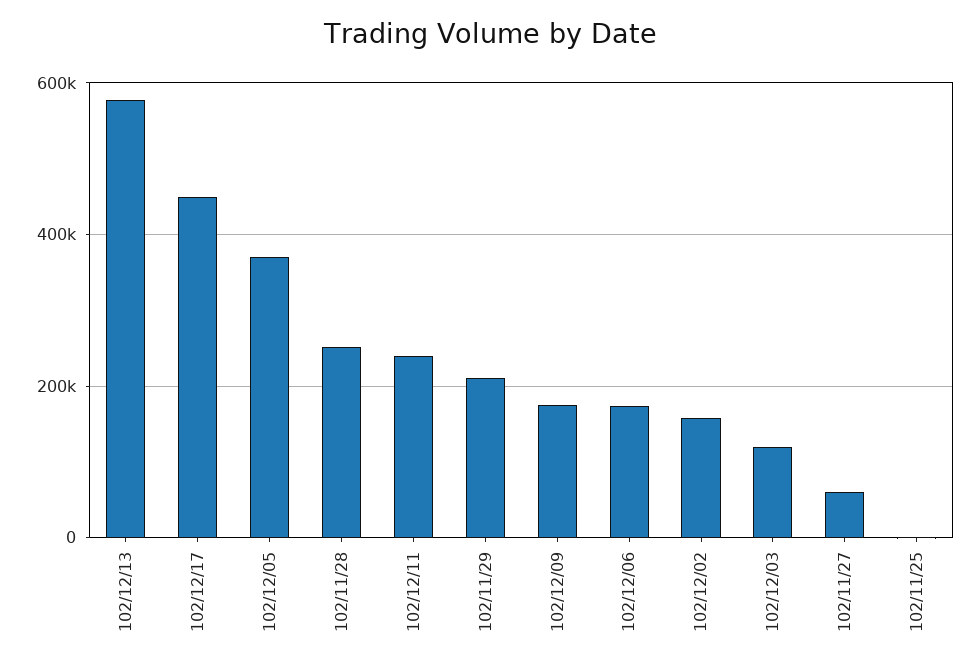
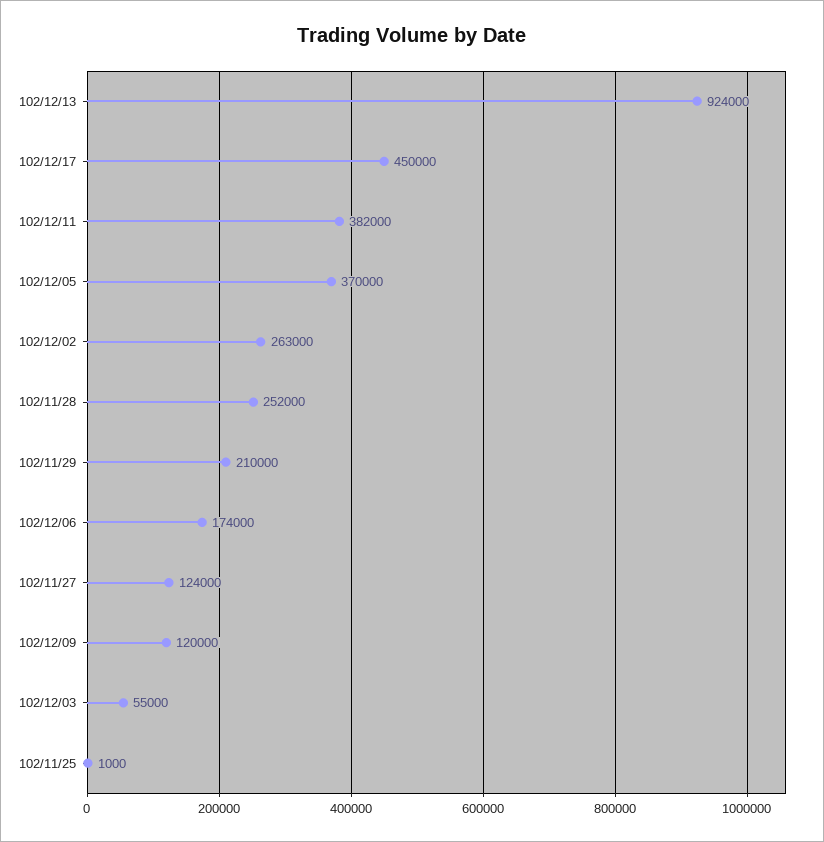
  {
-   "102/12/13": 580000,
+   "102/12/13": 924000,
    "102/12/17": 450000,
    "102/12/05": 370000,
    "102/11/28": 252000,
-   "102/12/11": 240000,
+   "102/12/11": 382000,
    "102/11/29": 210000,
-   "102/12/09": 180000,
+   "102/12/09": 120000,
    "102/12/06": 174000,
-   "102/12/02": 160000,
+   "102/12/02": 263000,
-   "102/12/03": 120000,
+   "102/12/03": 55000,
-   "102/11/27": 60000,
+   "102/11/27": 124000,
    "102/11/25": 1000
  }

